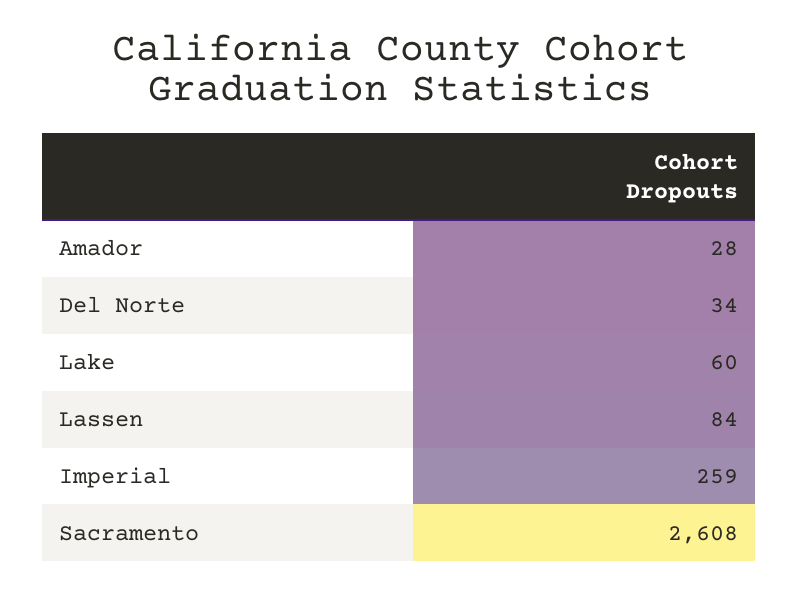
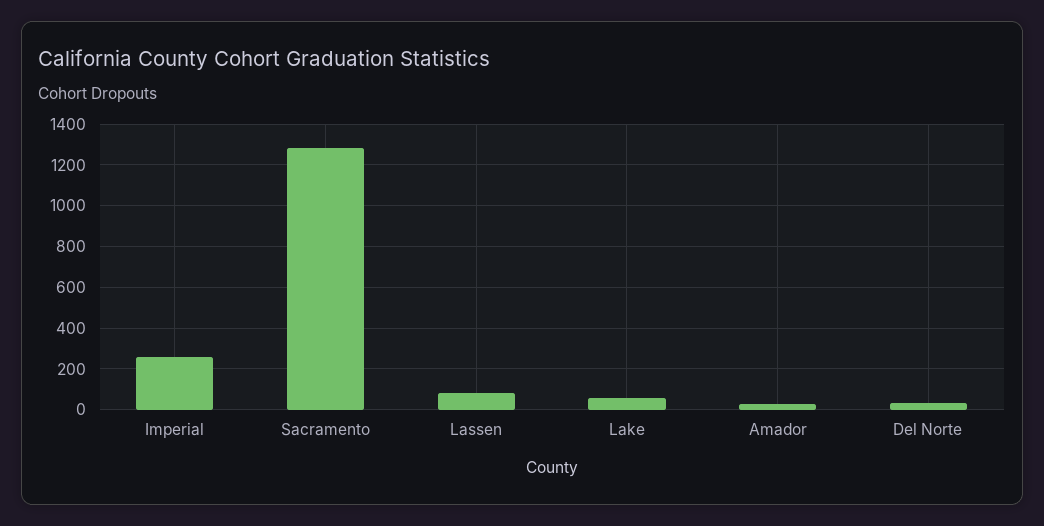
  {
    "Amador": 28,
    "Del Norte": 34,
    "Lake": 60,
    "Lassen": 84,
    "Imperial": 259,
-   "Sacramento": 2608
+   "Sacramento": 1300
  }

